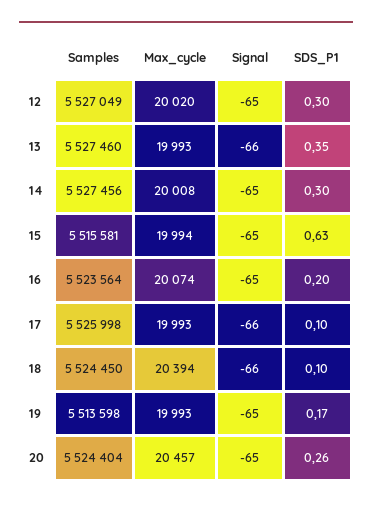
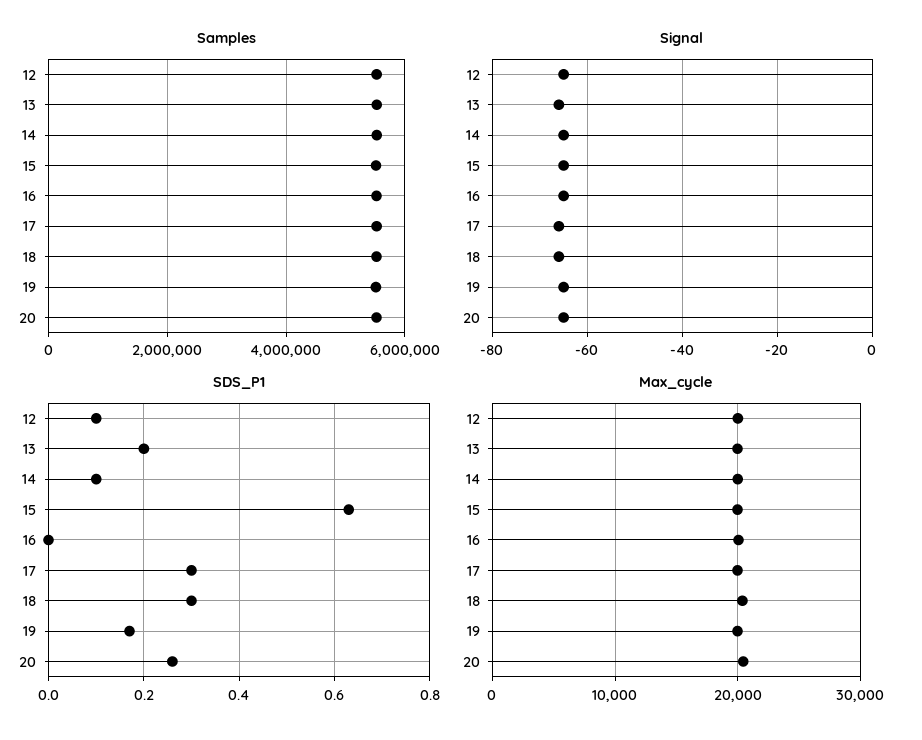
  {
    "Samples": {
      "12": 5527049,
      "13": 5527460,
      "14": 5527456,
      "15": 5515581,
      "16": 5523564,
      "17": 5525998,
      "18": 5524450,
      "19": 5513598,
      "20": 5524404
    },
    "Max_cycle": {
      "12": 20020,
      "13": 19993,
      "14": 20008,
      "15": 19994,
      "16": 20074,
      "17": 19993,
      "18": 20394,
      "19": 19993,
      "20": 20457
    },
    "Signal": {
      "12": -65,
      "13": -66,
      "14": -65,
      "15": -65,
      "16": -65,
      "17": -66,
      "18": -66,
      "19": -65,
      "20": -65
    },
    "SDS_P1": {
-     "12": 0.3,
+     "12": 0.1,
-     "13": 0.35,
+     "13": 0.2,
-     "14": 0.3,
+     "14": 0.1,
      "15": 0.63,
-     "16": 0.2,
+     "16": 0,
-     "17": 0.1,
+     "17": 0.3,
-     "18": 0.1,
+     "18": 0.3,
      "19": 0.17,
      "20": 0.26
    }
  }

